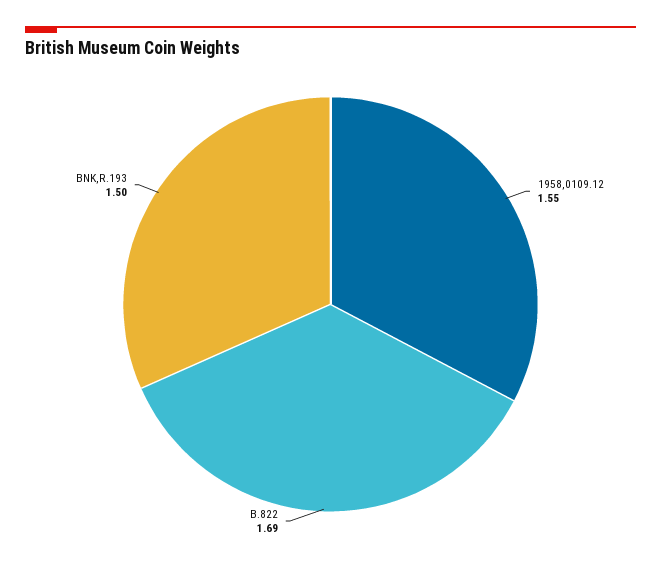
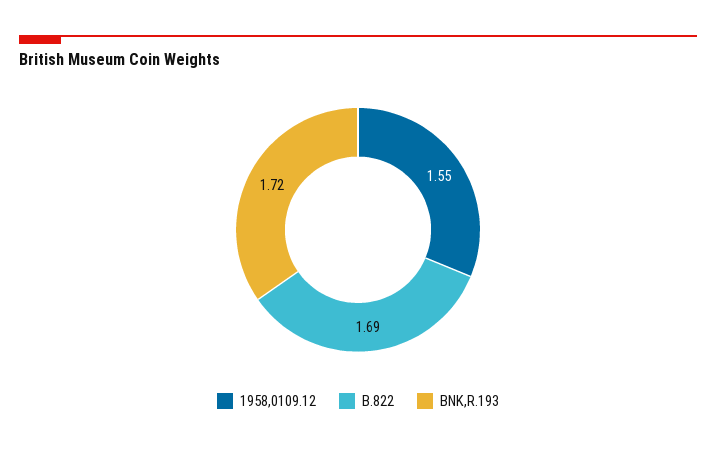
  {
    "1958,0109.12": 1.55,
    "B.822": 1.69,
-   "BNK,R.193": 1.5
+   "BNK,R.193": 1.72
  }

